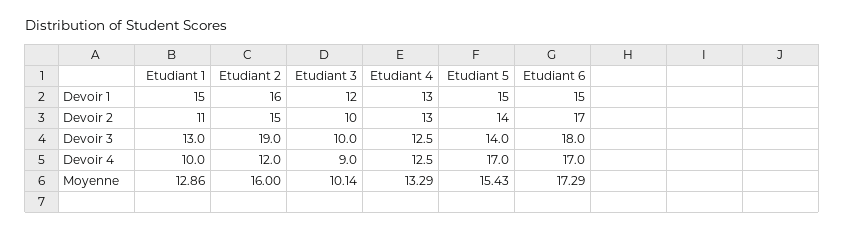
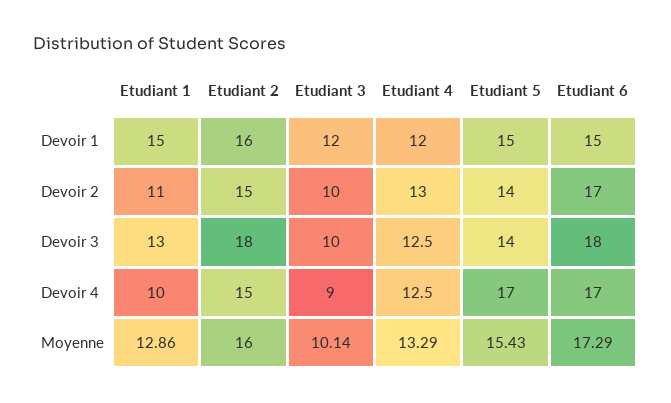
  {
    "Etudiant 1": {
      "Devoir 1": 15,
      "Devoir 2": 11,
      "Devoir 3": 13,
      "Devoir 4": 10,
      "Moyenne": 12.86
    },
    "Etudiant 2": {
      "Devoir 1": 16,
      "Devoir 2": 15,
-     "Devoir 3": 19,
+     "Devoir 3": 18,
-     "Devoir 4": 12,
+     "Devoir 4": 15,
      "Moyenne": 16
    },
    "Etudiant 3": {
      "Devoir 1": 12,
      "Devoir 2": 10,
      "Devoir 3": 10,
      "Devoir 4": 9,
      "Moyenne": 10.14
    },
    "Etudiant 4": {
-     "Devoir 1": 13,
+     "Devoir 1": 12,
      "Devoir 2": 13,
      "Devoir 3": 12.5,
      "Devoir 4": 12.5,
      "Moyenne": 13.29
    },
    "Etudiant 5": {
      "Devoir 1": 15,
      "Devoir 2": 14,
      "Devoir 3": 14,
      "Devoir 4": 17,
      "Moyenne": 15.43
    },
    "Etudiant 6": {
      "Devoir 1": 15,
      "Devoir 2": 17,
      "Devoir 3": 18,
      "Devoir 4": 17,
      "Moyenne": 17.29
    }
  }

